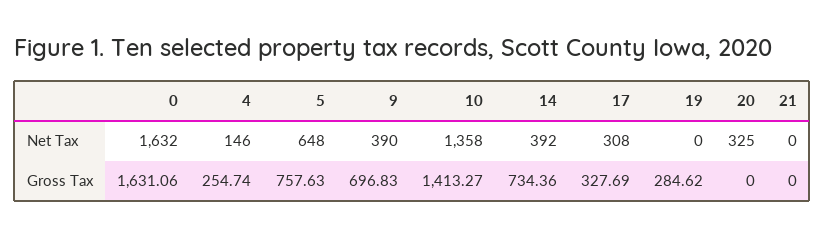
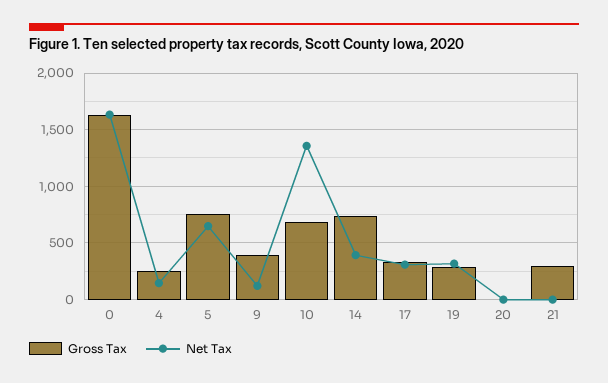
  {
    "Net Tax": {
      "0": 1632,
      "4": 146,
      "5": 648,
-     "9": 390,
+     "9": 100,
      "10": 1358,
      "14": 392,
      "17": 308,
-     "19": 0,
+     "19": 300,
-     "20": 325,
+     "20": 0,
      "21": 0
    },
    "Gross Tax": {
      "0": 1631.06,
      "4": 254.74,
      "5": 757.63,
-     "9": 696.83,
+     "9": 400,
-     "10": 1413.27,
+     "10": 700,
      "14": 734.36,
      "17": 327.69,
      "19": 284.62,
      "20": 0,
-     "21": 0
+     "21": 300
    }
  }

